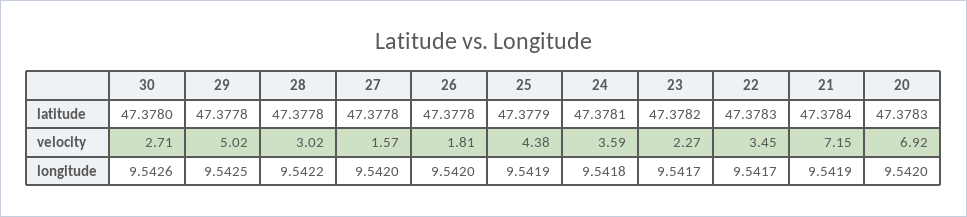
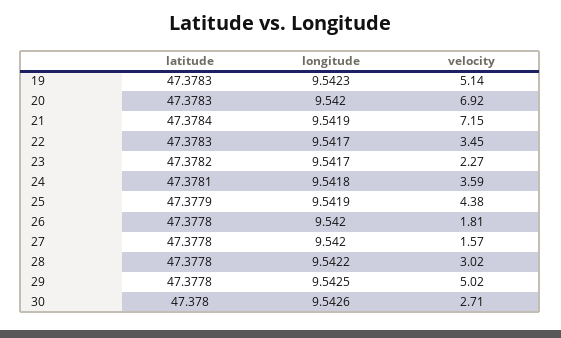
  {
    "30": {
      "latitude": 47.378,
      "velocity": 2.71,
      "longitude": 9.5426
    },
    "29": {
      "latitude": 47.3778,
      "velocity": 5.02,
      "longitude": 9.5425
    },
    "28": {
      "latitude": 47.3778,
      "velocity": 3.02,
      "longitude": 9.5422
    },
    "27": {
      "latitude": 47.3778,
      "velocity": 1.57,
      "longitude": 9.542
    },
    "26": {
      "latitude": 47.3778,
      "velocity": 1.81,
      "longitude": 9.542
    },
    "25": {
      "latitude": 47.3779,
      "velocity": 4.38,
      "longitude": 9.5419
    },
    "24": {
      "latitude": 47.3781,
      "velocity": 3.59,
      "longitude": 9.5418
    },
    "23": {
      "latitude": 47.3782,
      "velocity": 2.27,
      "longitude": 9.5417
    },
    "22": {
      "latitude": 47.3783,
      "velocity": 3.45,
      "longitude": 9.5417
    },
    "21": {
      "latitude": 47.3784,
      "velocity": 7.15,
      "longitude": 9.5419
    },
    "20": {
      "latitude": 47.3783,
      "velocity": 6.92,
      "longitude": 9.542
-   }
+   },
+   "19": {
+     "latitude": 47.3783,
+     "longitude": 9.5423,
+     "velocity": 5.14
+   }
  }

